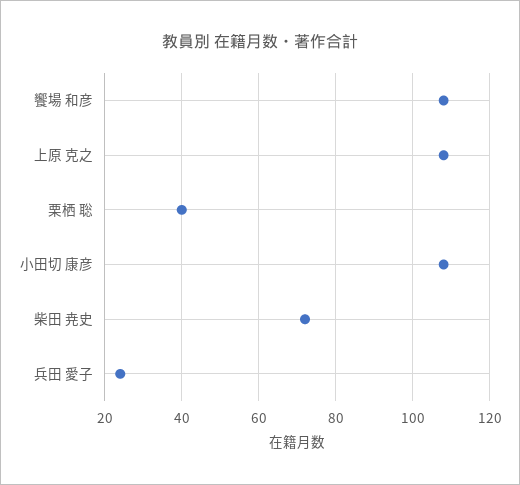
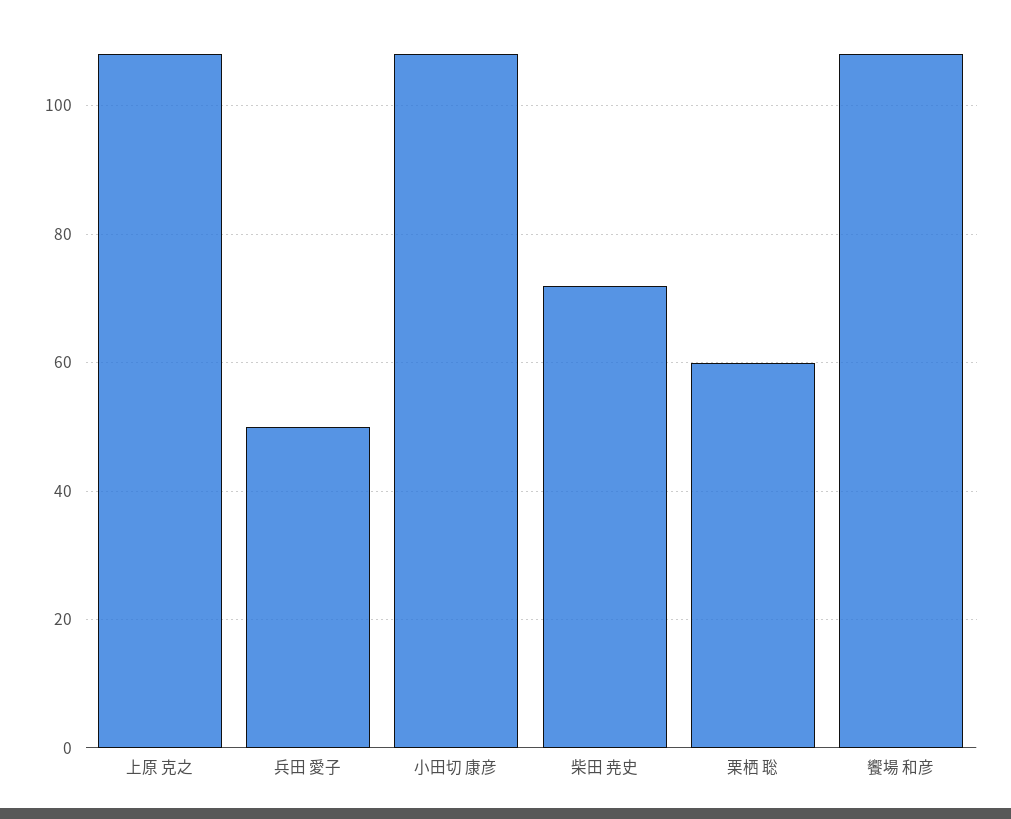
  {
    "饗場 和彦": 110,
    "上原 克之": 110,
-   "栗栖 聡": 40,
+   "栗栖 聡": 60,
    "小田切 康彦": 110,
    "柴田 尭史": 70,
-   "兵田 愛子": 25
+   "兵田 愛子": 50
  }

